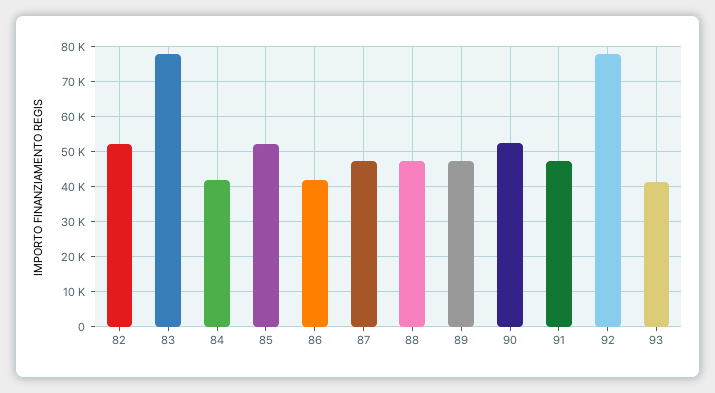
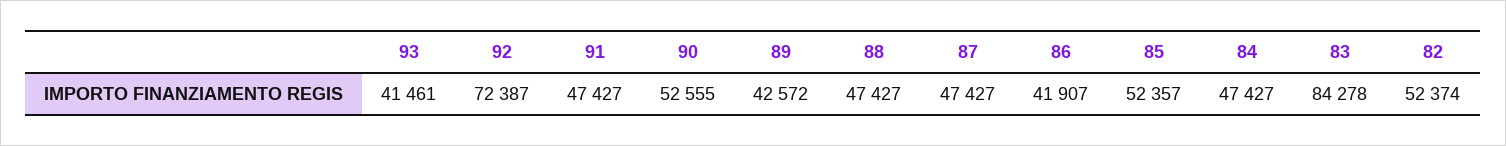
  {
    "82": 52374,
-   "83": 78000,
+   "83": 84278,
-   "84": 42000,
+   "84": 47427,
    "85": 52357,
    "86": 41907,
    "87": 47427,
    "88": 47427,
-   "89": 48000,
+   "89": 42572,
    "90": 52555,
    "91": 47427,
-   "92": 78000,
+   "92": 72387,
    "93": 41461
  }

